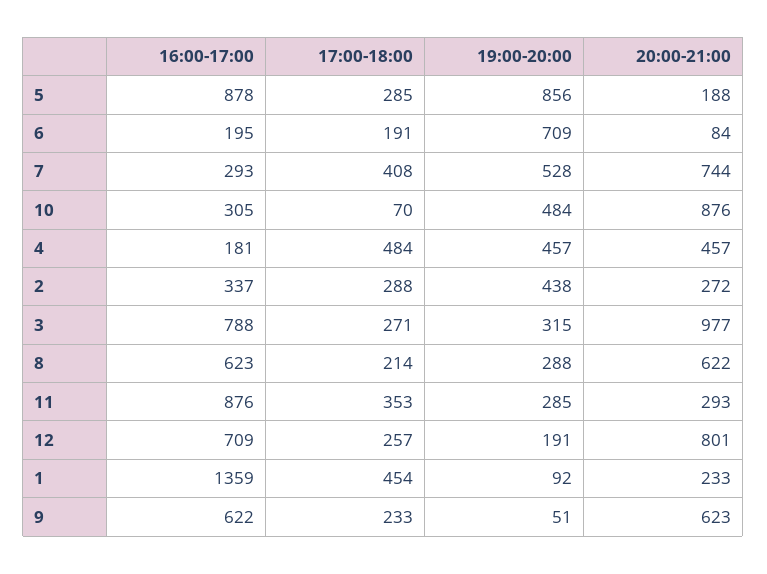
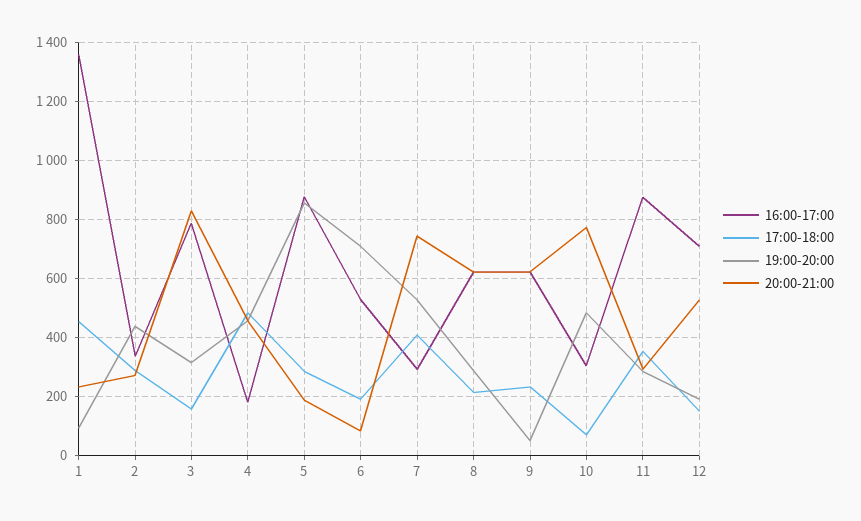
  {
    "16:00-17:00": {
      "5": 878,
-     "6": 195,
+     "6": 525,
      "7": 293,
      "10": 305,
      "4": 181,
      "2": 337,
      "3": 788,
      "8": 623,
      "11": 876,
      "12": 709,
      "1": 1359,
      "9": 622
    },
    "17:00-18:00": {
      "5": 285,
      "6": 191,
      "7": 408,
      "10": 70,
      "4": 484,
      "2": 288,
-     "3": 271,
+     "3": 150,
      "8": 214,
      "11": 353,
-     "12": 257,
+     "12": 150,
      "1": 454,
      "9": 233
    },
    "19:00-20:00": {
      "5": 856,
      "6": 709,
      "7": 528,
      "10": 484,
      "4": 457,
      "2": 438,
      "3": 315,
      "8": 288,
      "11": 285,
      "12": 191,
      "1": 92,
      "9": 51
    },
    "20:00-21:00": {
      "5": 188,
      "6": 84,
      "7": 744,
-     "10": 876,
+     "10": 775,
      "4": 457,
      "2": 272,
-     "3": 977,
+     "3": 825,
      "8": 622,
      "11": 293,
-     "12": 801,
+     "12": 525,
      "1": 233,
      "9": 623
    }
  }

